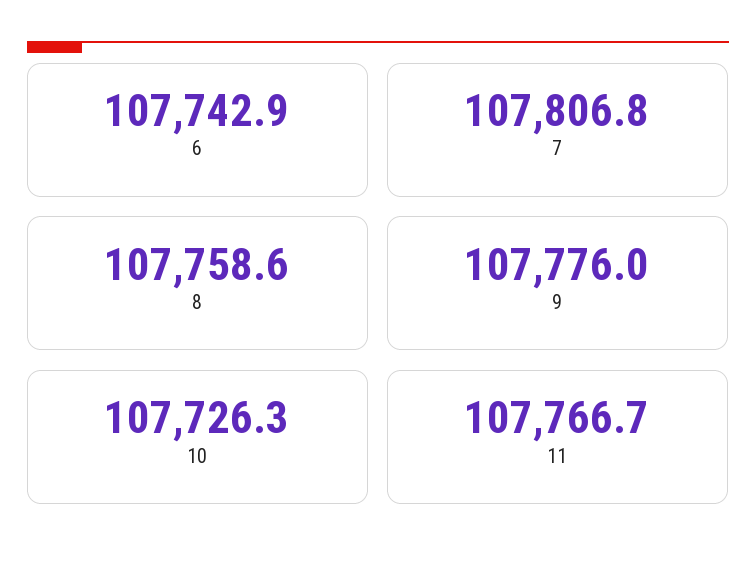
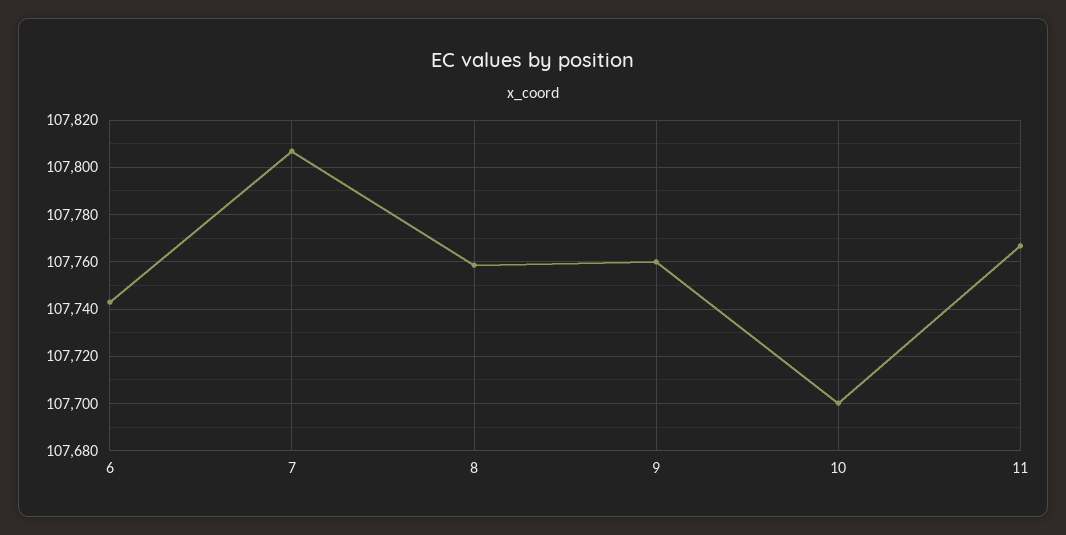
  {
    "6": 107742.9,
    "7": 107806.8,
    "8": 107758.6,
-   "9": 107776,
+   "9": 107760,
-   "10": 107726.3,
+   "10": 107700,
    "11": 107766.7
  }

